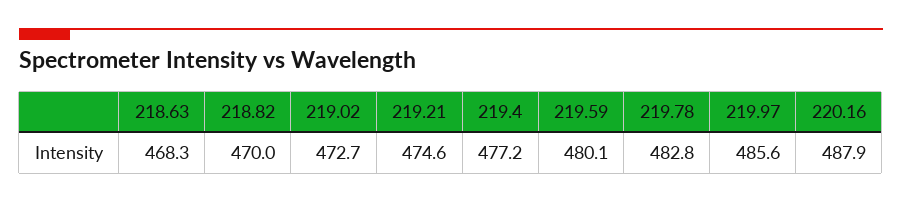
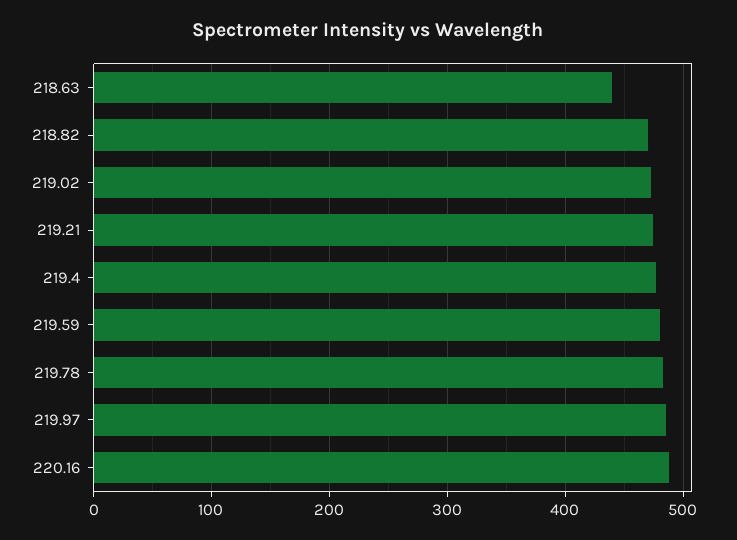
  {
-   "218.63": 468.3,
+   "218.63": 440,
    "218.82": 470,
    "219.02": 472.7,
    "219.21": 474.6,
    "219.4": 477.2,
    "219.59": 480.1,
    "219.78": 482.8,
    "219.97": 485.6,
    "220.16": 487.9
  }

